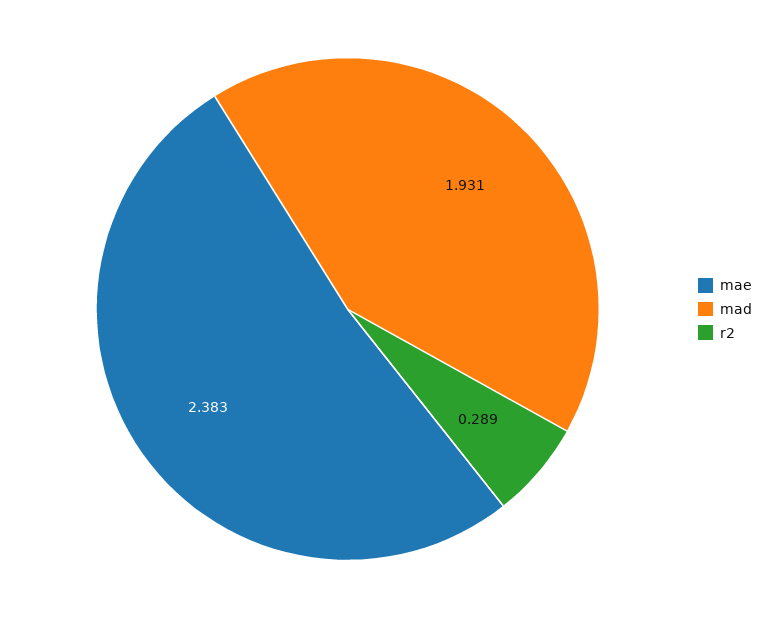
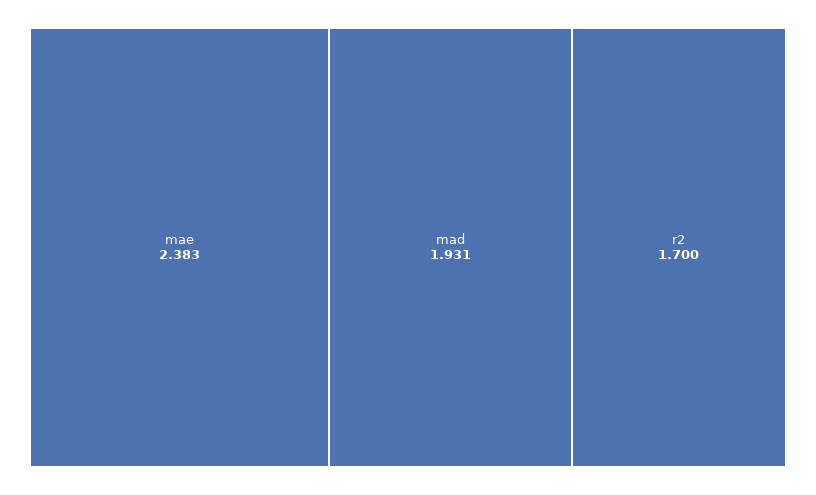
  {
    "mae": 2.383,
    "mad": 1.931,
-   "r2": 0.289
+   "r2": 1.7
  }

